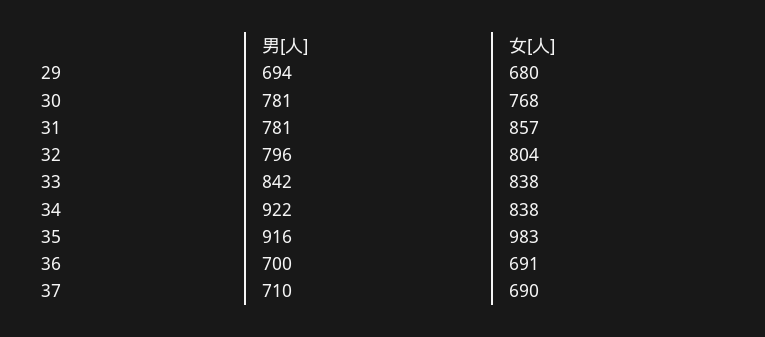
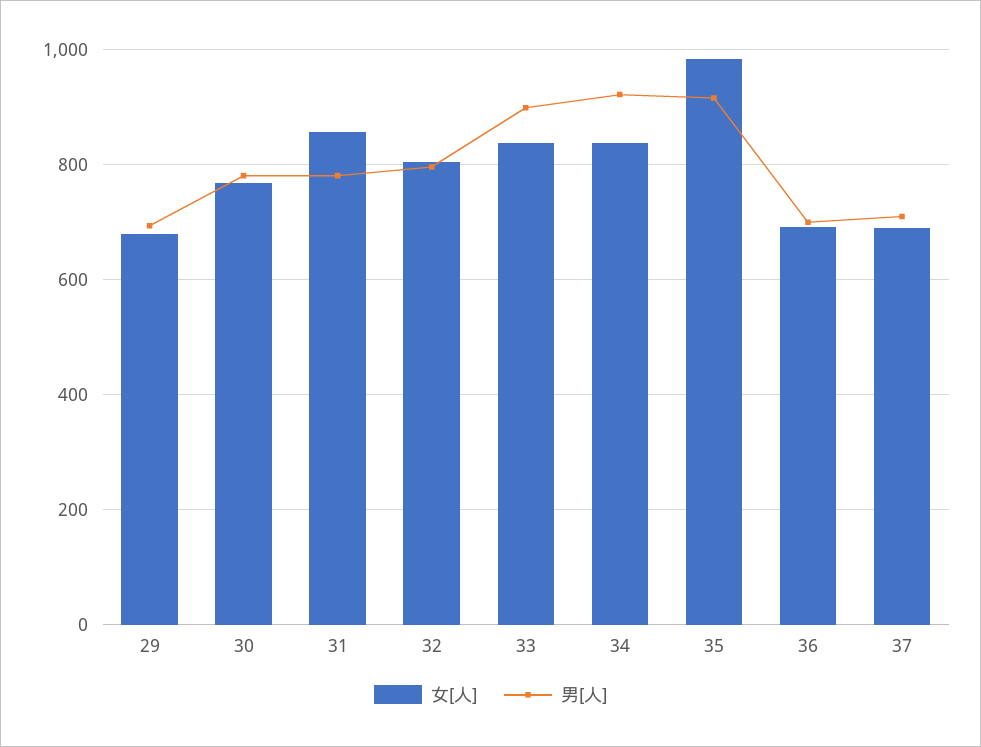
  {
    "男[人]": {
      "29": 694,
      "30": 781,
      "31": 781,
      "32": 796,
-     "33": 842,
+     "33": 900,
      "34": 922,
      "35": 916,
      "36": 700,
      "37": 710
    },
    "女[人]": {
      "29": 680,
      "30": 768,
      "31": 857,
      "32": 804,
      "33": 838,
      "34": 838,
      "35": 983,
      "36": 691,
      "37": 690
    }
  }

